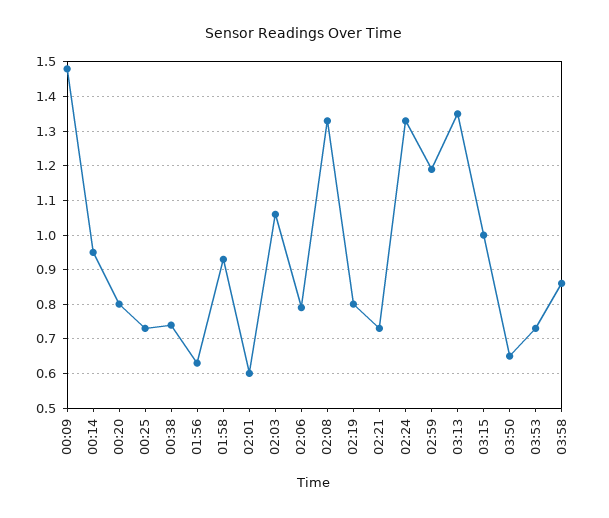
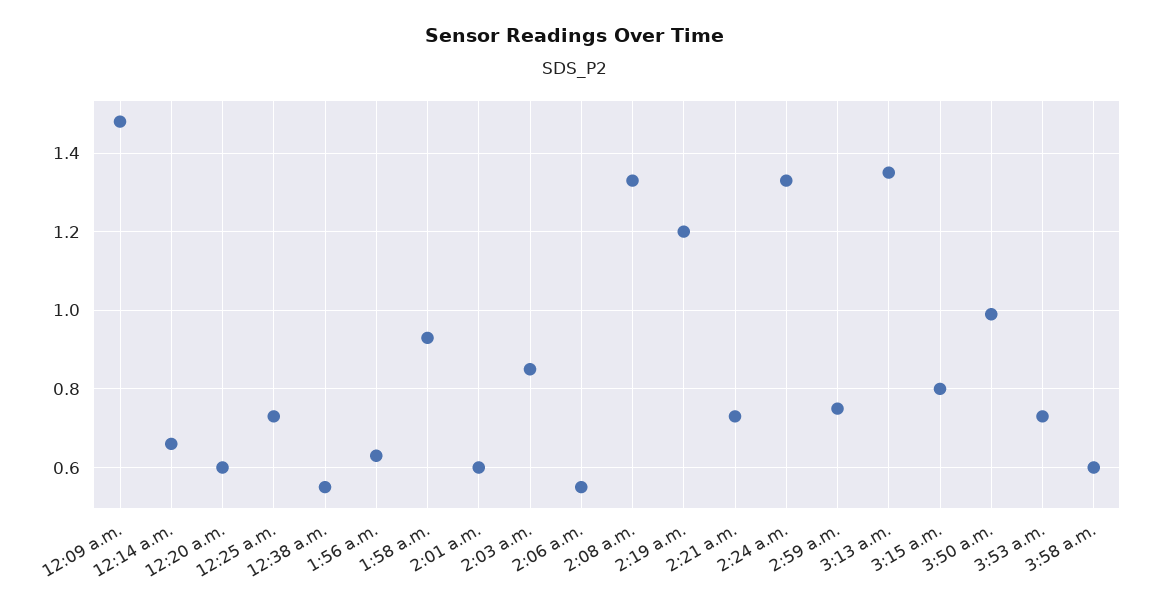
  {
    "00:09": 1.5,
-   "00:14": 0.95,
+   "00:14": 0.65,
-   "00:20": 0.8,
+   "00:20": 0.6,
    "00:25": 0.75,
-   "00:38": 0.75,
+   "00:38": 0.55,
    "01:56": 0.65,
    "01:58": 0.95,
    "02:01": 0.6,
-   "02:03": 1.05,
+   "02:03": 0.85,
-   "02:06": 0.8,
+   "02:06": 0.55,
    "02:08": 1.35,
-   "02:19": 0.8,
+   "02:19": 1.2,
    "02:21": 0.75,
    "02:24": 1.35,
-   "02:59": 1.2,
+   "02:59": 0.75,
    "03:13": 1.35,
-   "03:15": 1,
+   "03:15": 0.8,
-   "03:50": 0.65,
+   "03:50": 1,
    "03:53": 0.75,
-   "03:58": 0.85
+   "03:58": 0.6
  }

